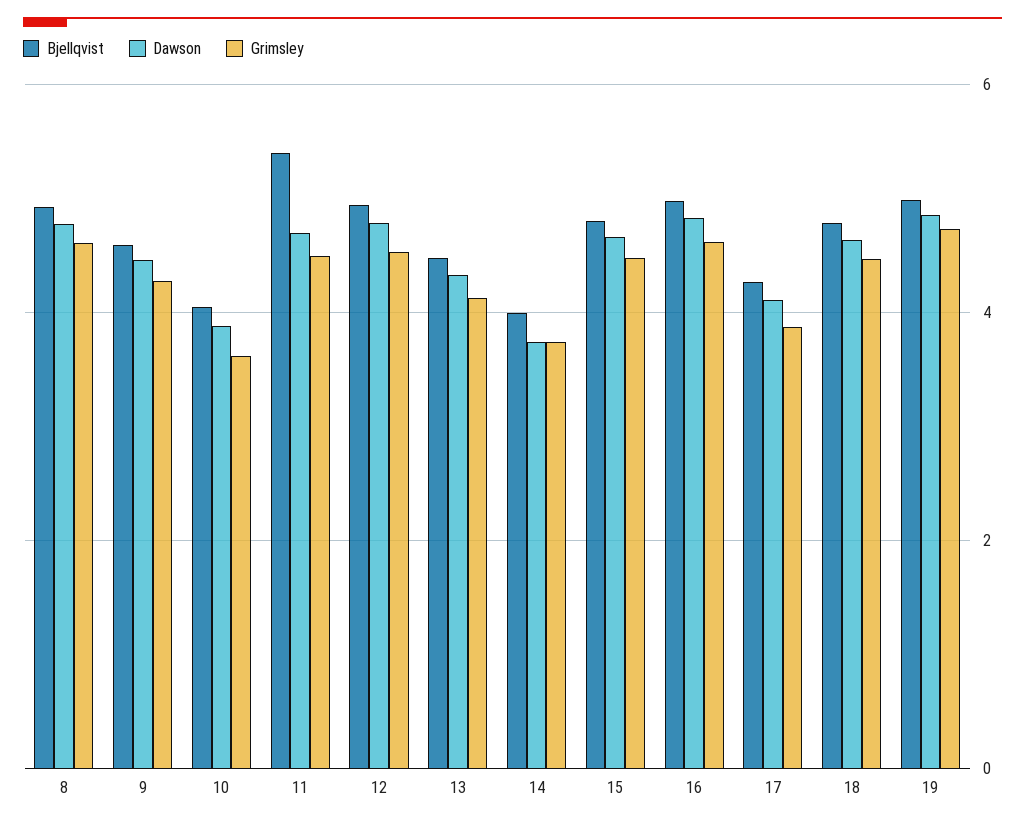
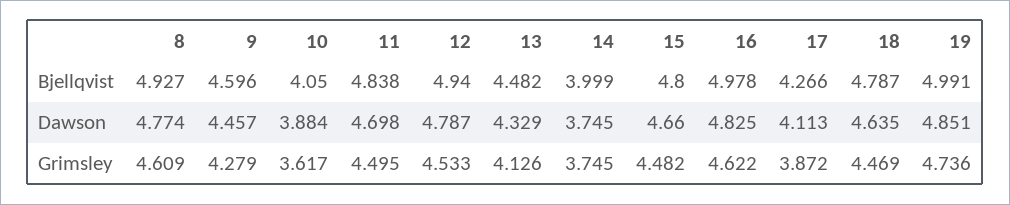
  {
    "Bjellqvist": {
      "8": 4.927,
      "9": 4.596,
      "10": 4.05,
-     "11": 5.4,
+     "11": 4.838,
      "12": 4.94,
      "13": 4.482,
      "14": 3.999,
      "15": 4.8,
      "16": 4.978,
      "17": 4.266,
      "18": 4.787,
      "19": 4.991
    },
    "Dawson": {
      "8": 4.774,
      "9": 4.457,
      "10": 3.884,
      "11": 4.698,
      "12": 4.787,
      "13": 4.329,
      "14": 3.745,
      "15": 4.66,
      "16": 4.825,
      "17": 4.113,
      "18": 4.635,
      "19": 4.851
    },
    "Grimsley": {
      "8": 4.609,
      "9": 4.279,
      "10": 3.617,
      "11": 4.495,
      "12": 4.533,
      "13": 4.126,
      "14": 3.745,
      "15": 4.482,
      "16": 4.622,
      "17": 3.872,
      "18": 4.469,
      "19": 4.736
    }
  }

